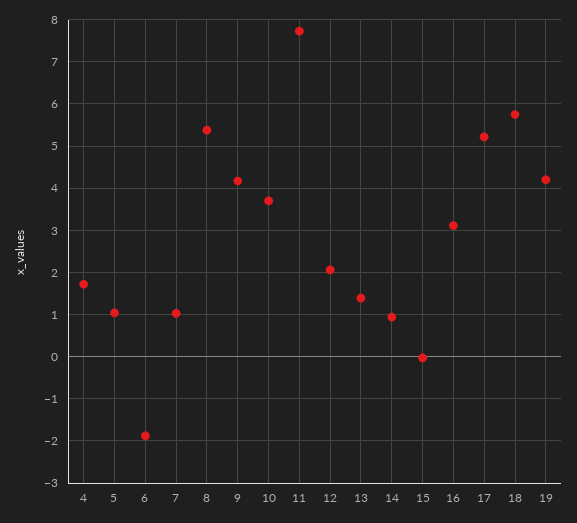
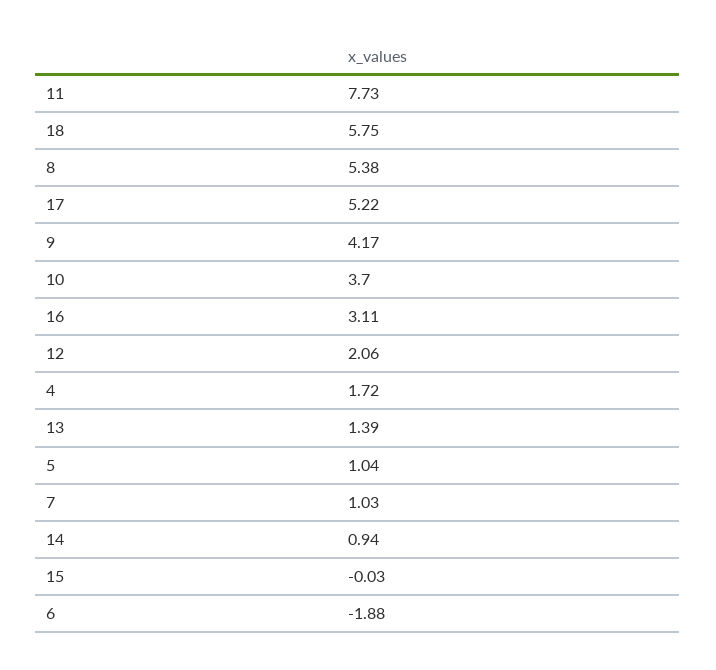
  {
    "4": 1.72,
    "5": 1.04,
    "6": -1.88,
    "7": 1.03,
    "8": 5.38,
    "9": 4.17,
    "10": 3.7,
    "11": 7.73,
    "12": 2.06,
    "13": 1.39,
    "14": 0.94,
    "15": -0.03,
    "16": 3.11,
    "17": 5.22,
-   "18": 5.75,
+   "18": 5.75
-   "19": 4.2
  }

